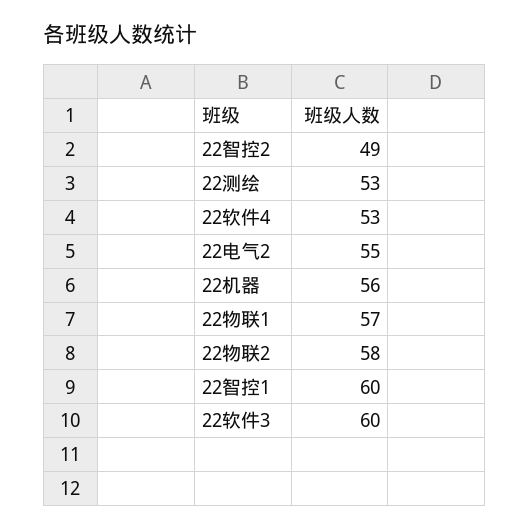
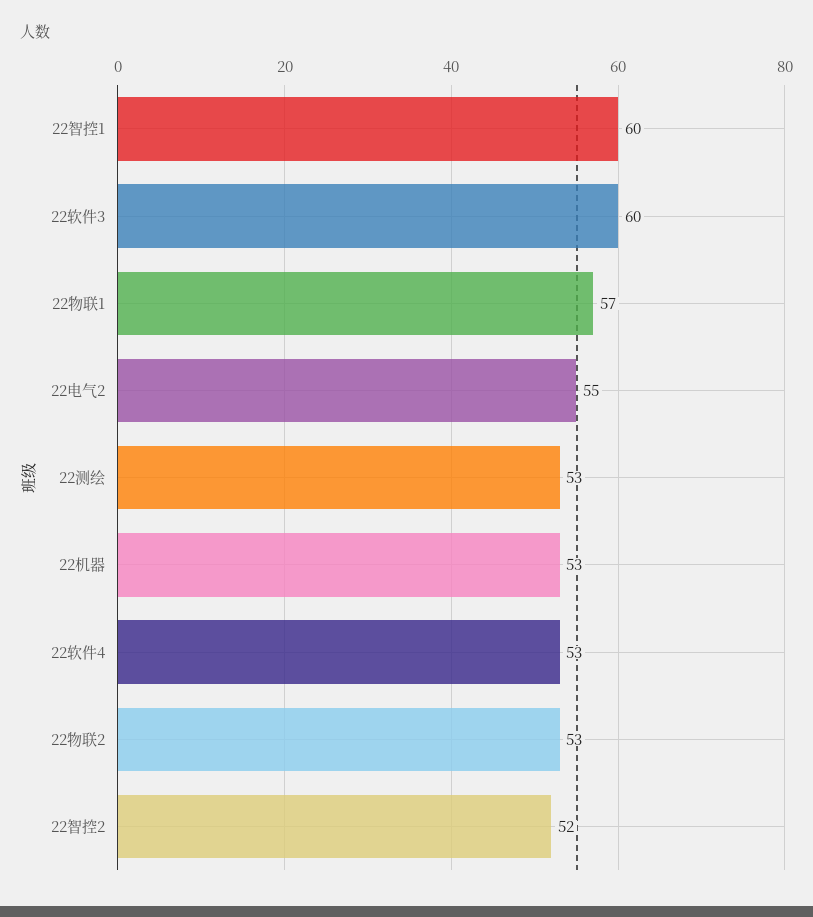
  {
-   "22智控2": 49,
+   "22智控2": 52,
    "22测绘": 53,
    "22软件4": 53,
    "22电气2": 55,
-   "22机器": 56,
+   "22机器": 53,
    "22物联1": 57,
-   "22物联2": 58,
+   "22物联2": 53,
    "22智控1": 60,
    "22软件3": 60
  }

